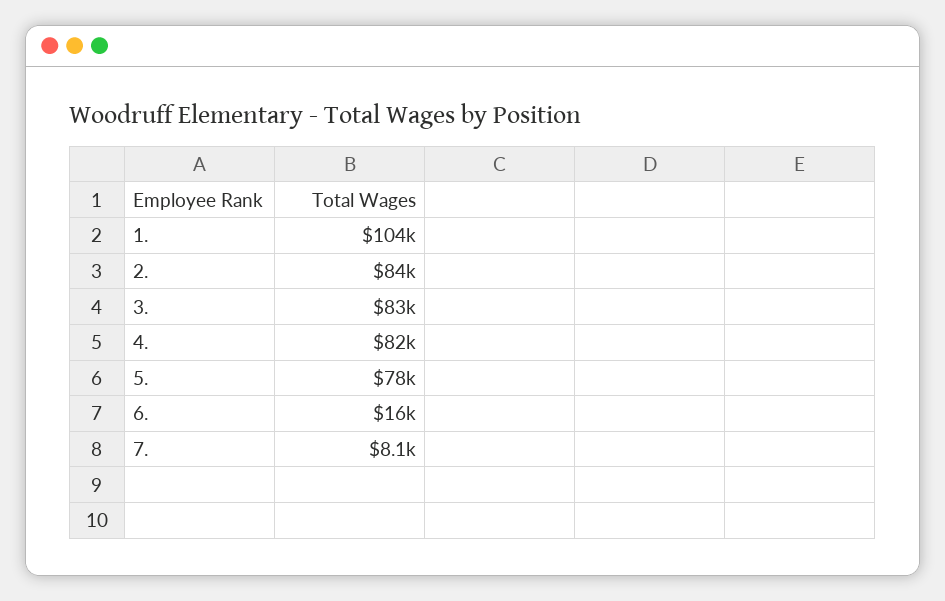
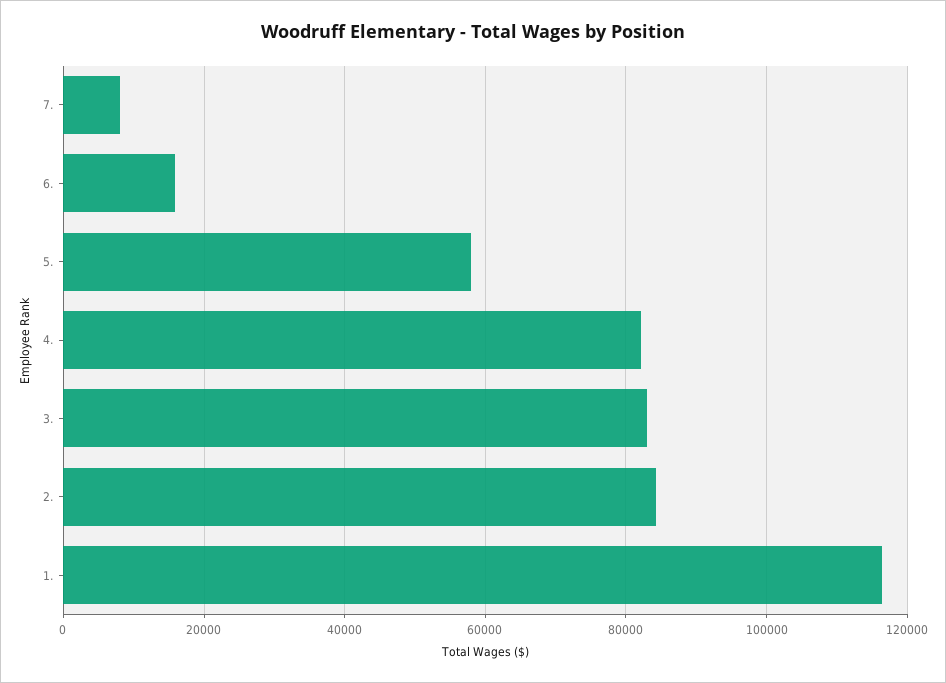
  {
-   "1.": 104000,
+   "1.": 116000,
    "2.": 84000,
    "3.": 83000,
    "4.": 82000,
-   "5.": 78000,
+   "5.": 58000,
    "6.": 16000,
    "7.": 8100
  }

